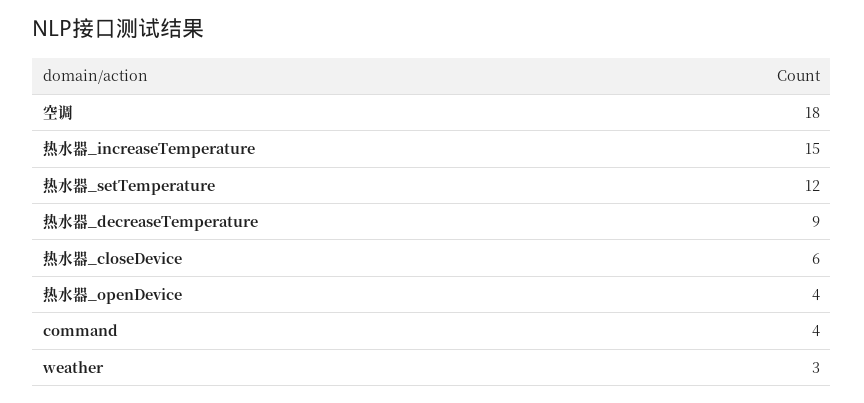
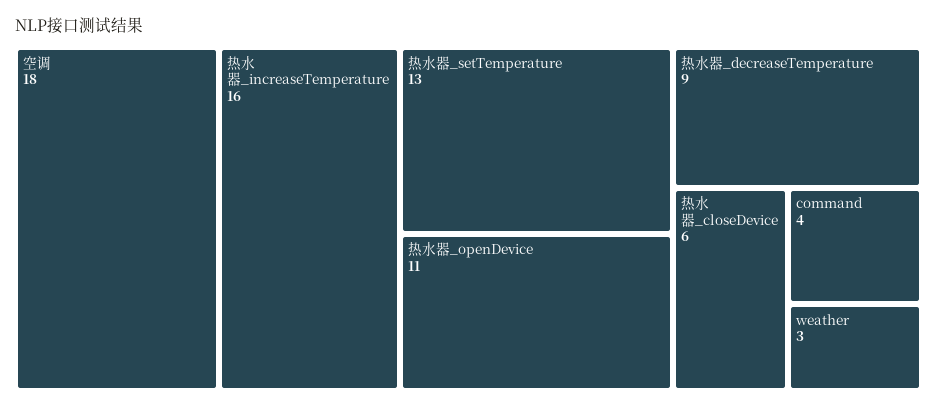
  {
    "空调": 18,
-   "热水器_increaseTemperature": 15,
+   "热水器_increaseTemperature": 16,
-   "热水器_setTemperature": 12,
+   "热水器_setTemperature": 13,
    "热水器_decreaseTemperature": 9,
    "热水器_closeDevice": 6,
-   "热水器_openDevice": 4,
+   "热水器_openDevice": 11,
    "command": 4,
    "weather": 3
  }

